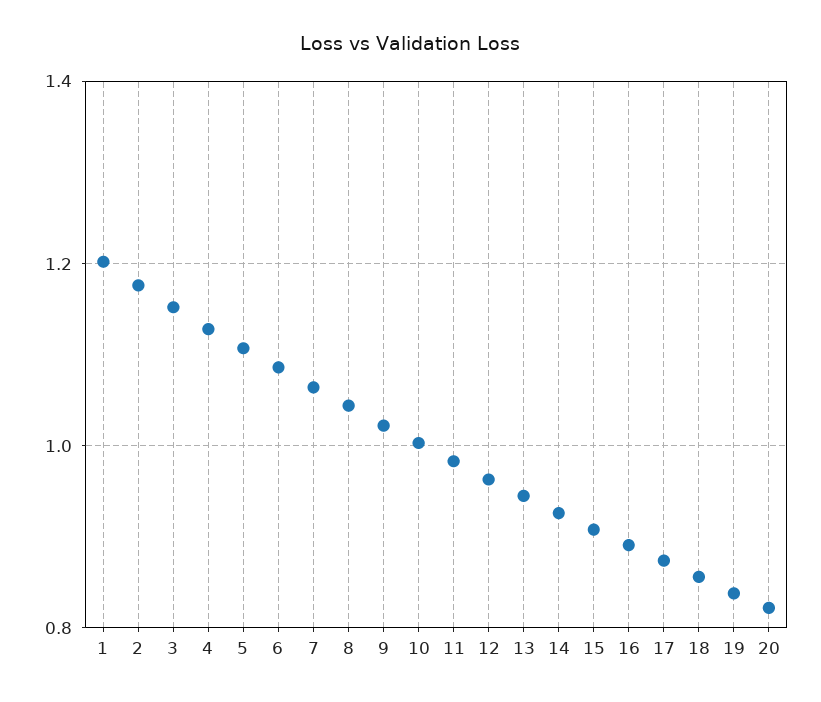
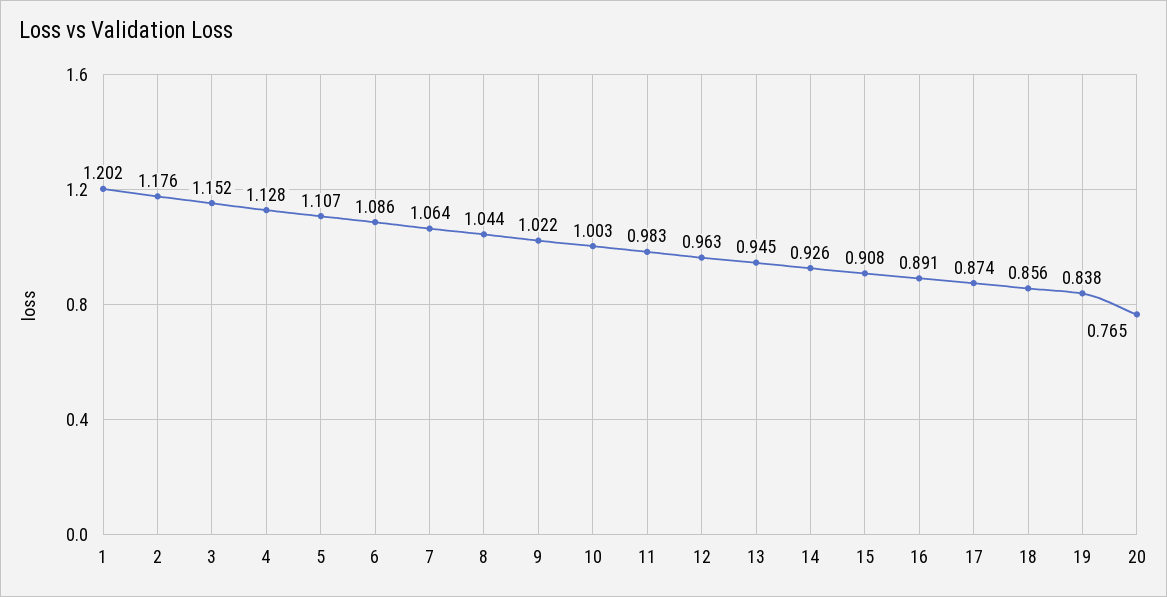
  {
    "1": 1.202,
    "2": 1.176,
    "3": 1.152,
    "4": 1.128,
    "5": 1.107,
    "6": 1.086,
    "7": 1.064,
    "8": 1.044,
    "9": 1.022,
    "10": 1.003,
    "11": 0.983,
    "12": 0.963,
    "13": 0.945,
    "14": 0.926,
    "15": 0.908,
    "16": 0.891,
    "17": 0.874,
    "18": 0.856,
    "19": 0.838,
-   "20": 0.82
+   "20": 0.765
  }

